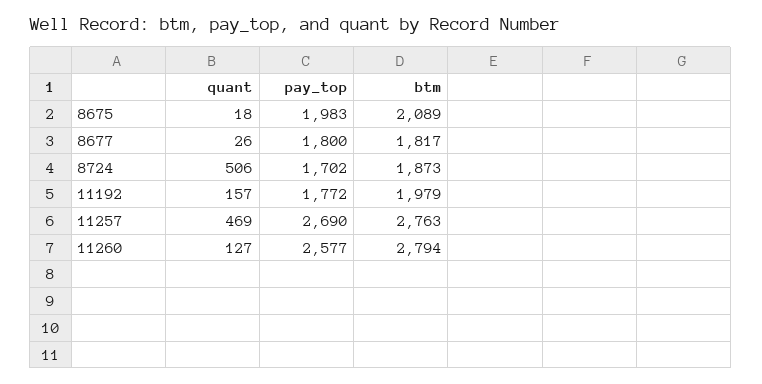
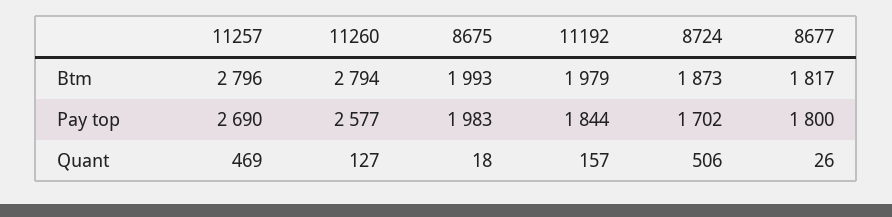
  {
    "quant": {
      "8675": 18,
      "8677": 26,
      "8724": 506,
      "11192": 157,
      "11257": 469,
      "11260": 127
    },
    "pay_top": {
      "8675": 1983,
      "8677": 1800,
      "8724": 1702,
-     "11192": 1772,
+     "11192": 1844,
      "11257": 2690,
      "11260": 2577
    },
    "btm": {
-     "8675": 2089,
+     "8675": 1993,
      "8677": 1817,
      "8724": 1873,
      "11192": 1979,
-     "11257": 2763,
+     "11257": 2796,
      "11260": 2794
    }
  }

